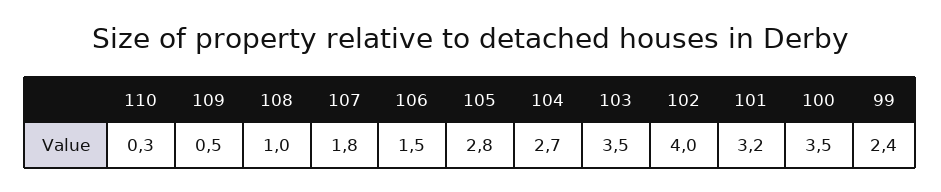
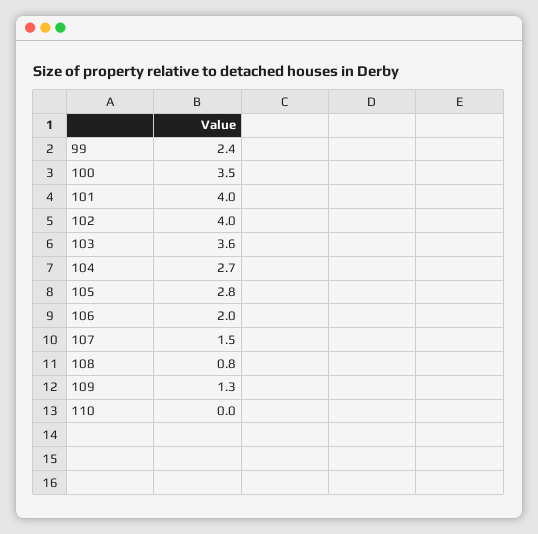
  {
-   "110": 0.3,
+   "110": 0,
-   "109": 0.5,
+   "109": 1.3,
-   "108": 1,
+   "108": 0.8,
-   "107": 1.8,
+   "107": 1.5,
-   "106": 1.5,
+   "106": 2,
    "105": 2.8,
    "104": 2.7,
-   "103": 3.5,
+   "103": 3.6,
    "102": 4,
-   "101": 3.2,
+   "101": 4,
    "100": 3.5,
    "99": 2.4
  }

